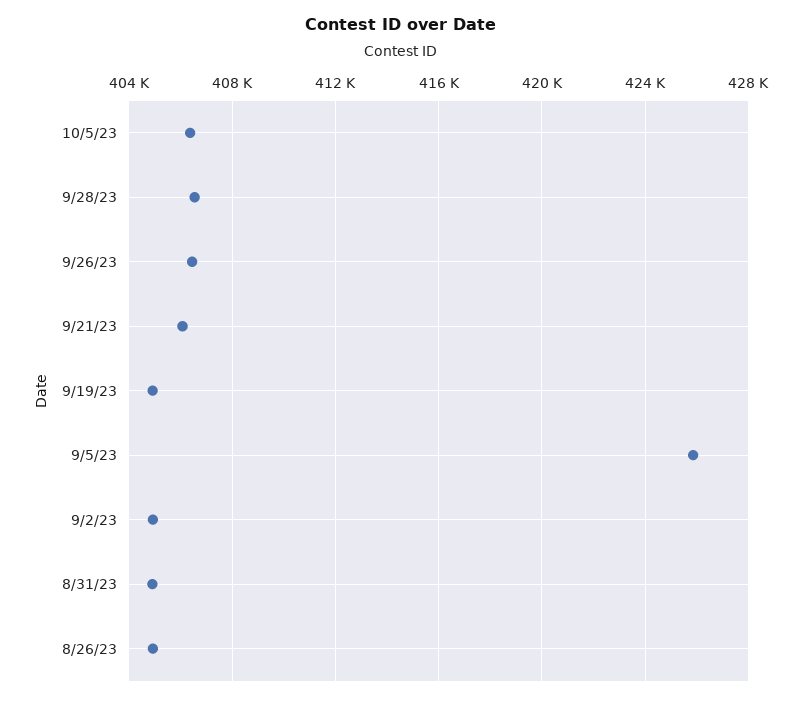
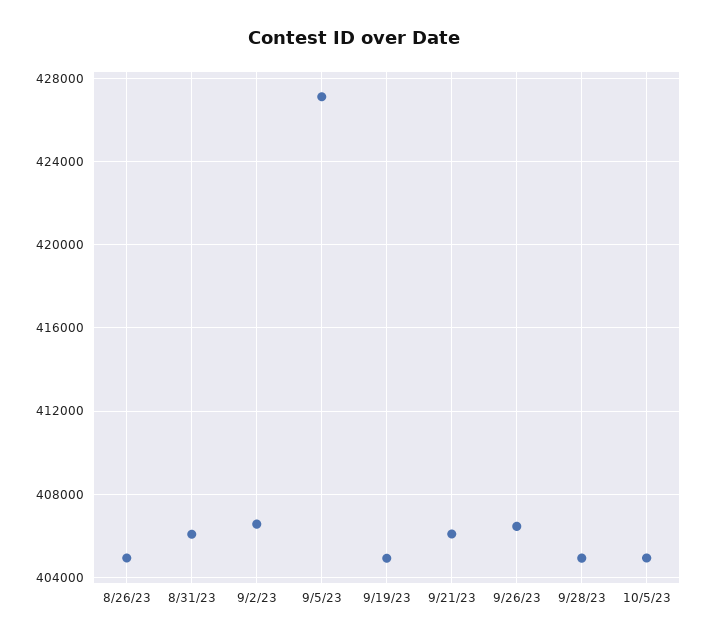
  {
-   "10/5/23": 406500,
+   "10/5/23": 405000,
-   "9/28/23": 406500,
+   "9/28/23": 405000,
    "9/26/23": 406500,
    "9/21/23": 406000,
    "9/19/23": 405000,
-   "9/5/23": 426000,
+   "9/5/23": 427000,
-   "9/2/23": 405000,
+   "9/2/23": 406500,
-   "8/31/23": 405000,
+   "8/31/23": 406000,
    "8/26/23": 405000
  }

